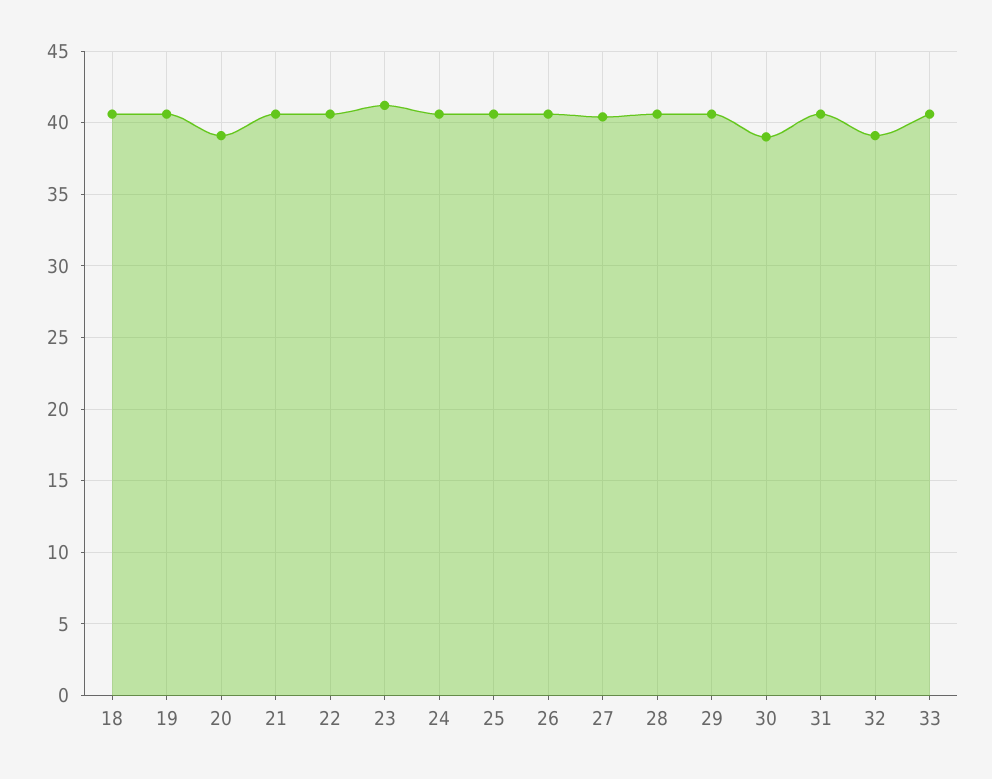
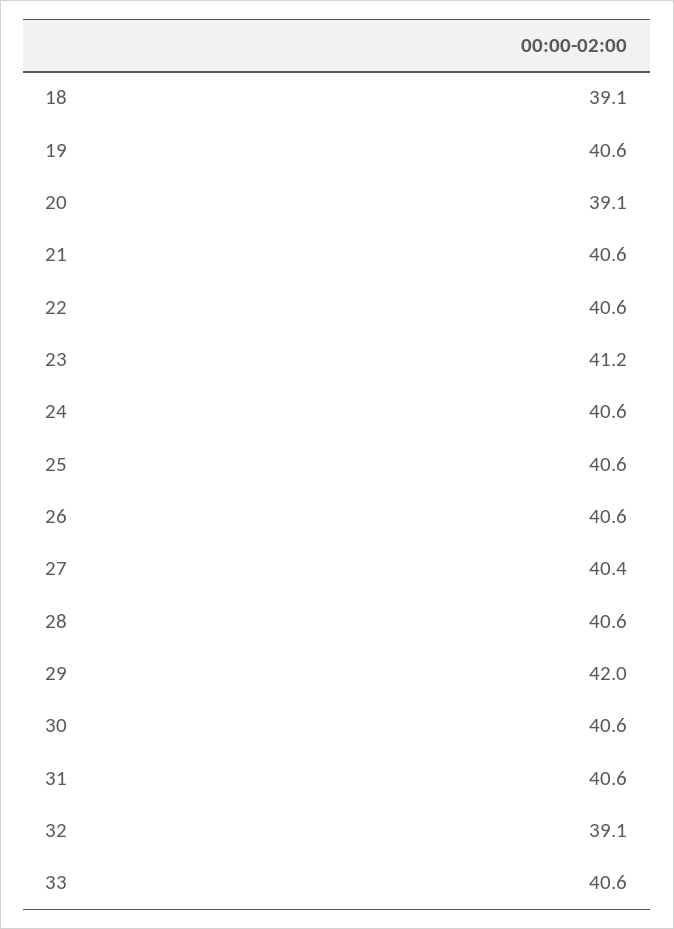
  {
-   "18": 40.5,
+   "18": 39.1,
    "19": 40.6,
    "20": 39.1,
    "21": 40.6,
    "22": 40.6,
    "23": 41.2,
    "24": 40.6,
    "25": 40.6,
    "26": 40.6,
    "27": 40.4,
    "28": 40.6,
-   "29": 40.5,
+   "29": 42,
-   "30": 39,
+   "30": 40.6,
    "31": 40.6,
    "32": 39.1,
    "33": 40.6
  }

